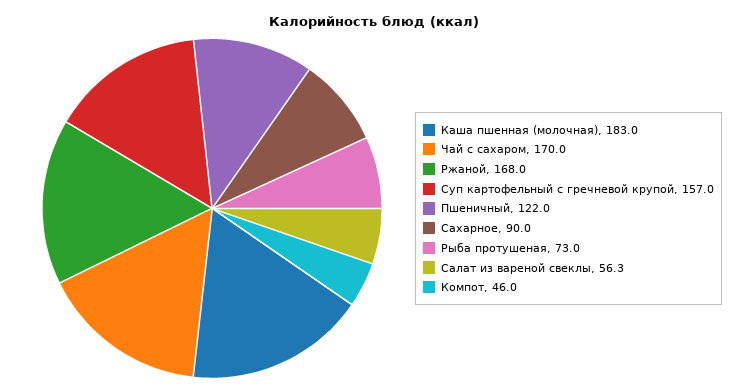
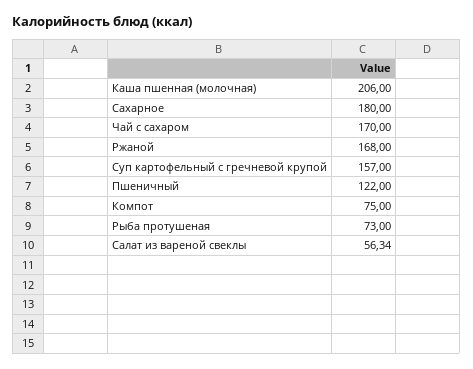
  {
-   "Каша пшенная (молочная)": 183,
+   "Каша пшенная (молочная)": 206,
    "Чай с сахаром": 170,
    "Ржаной": 168,
    "Суп картофельный с гречневой крупой": 157,
    "Пшеничный": 122,
-   "Сахарное": 90,
+   "Сахарное": 180,
    "Рыба протушеная": 73,
    "Салат из вареной свеклы": 56.34,
-   "Компот": 46
+   "Компот": 75
  }

